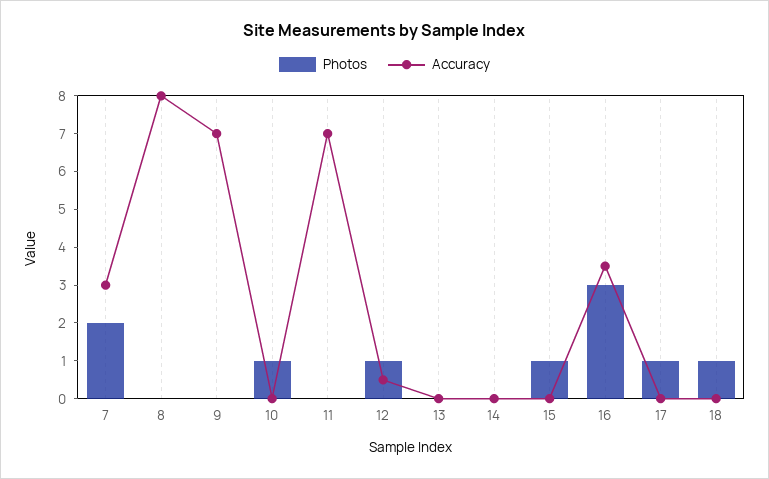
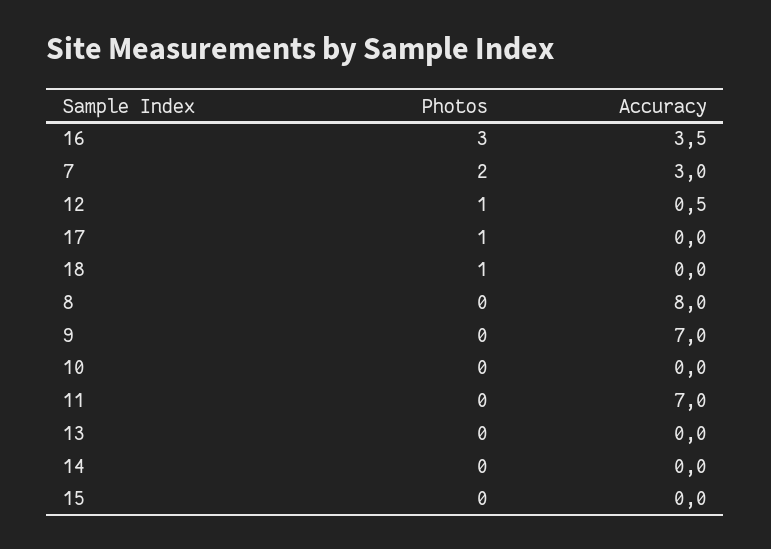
  {
    "Photos": {
      "7": 2,
      "8": 0,
      "9": 0,
-     "10": 1,
+     "10": 0,
      "11": 0,
      "12": 1,
      "13": 0,
      "14": 0,
-     "15": 1,
+     "15": 0,
      "16": 3,
      "17": 1,
      "18": 1
    },
    "Accuracy": {
      "7": 3,
      "8": 8,
      "9": 7,
      "10": 0,
      "11": 7,
      "12": 0.5,
      "13": 0,
      "14": 0,
      "15": 0,
      "16": 3.5,
      "17": 0,
      "18": 0
    }
  }

